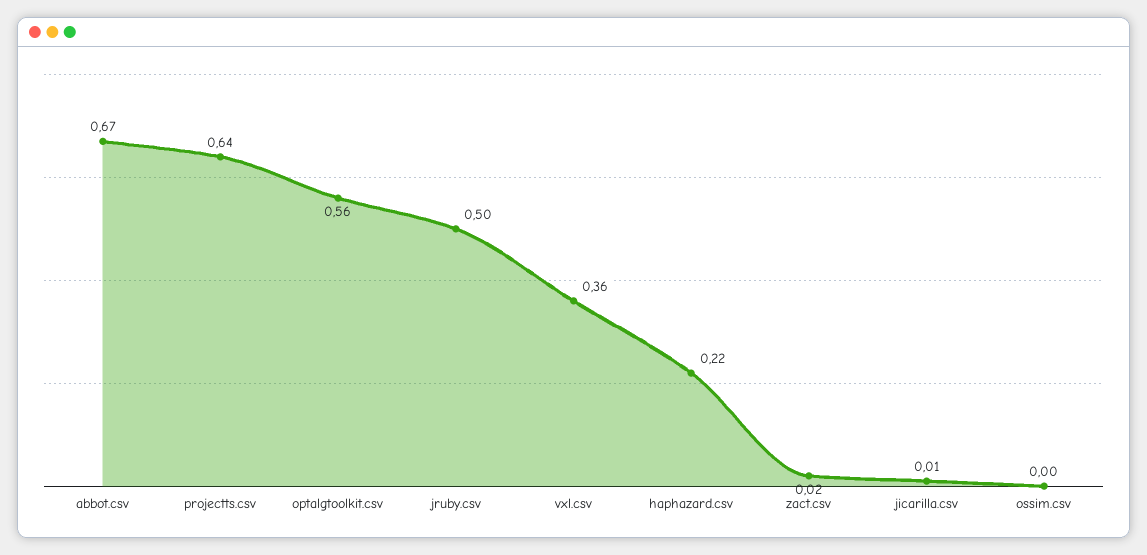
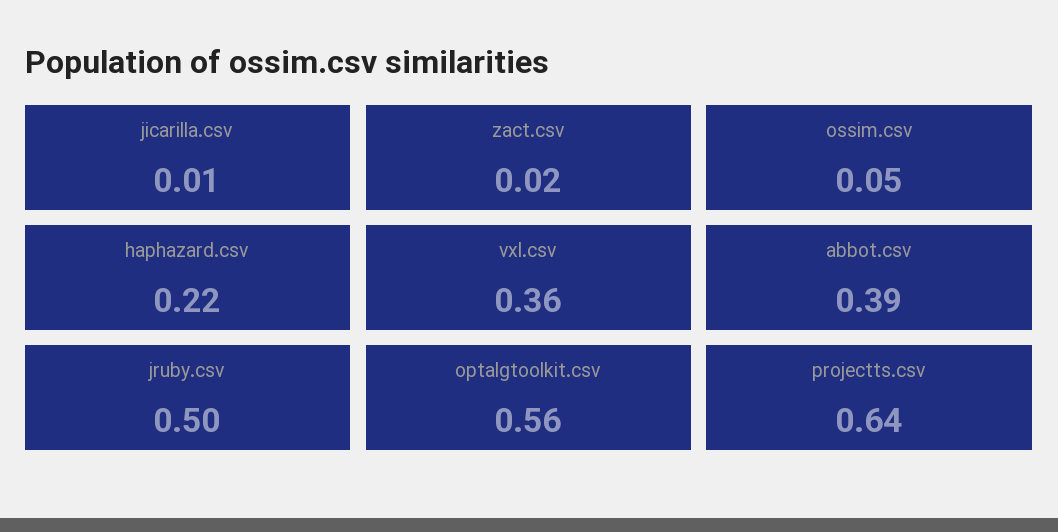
  {
-   "abbot.csv": 0.67,
+   "abbot.csv": 0.39,
    "projectts.csv": 0.64,
    "optalgtoolkit.csv": 0.56,
    "jruby.csv": 0.5,
    "vxl.csv": 0.36,
    "haphazard.csv": 0.22,
    "zact.csv": 0.02,
    "jicarilla.csv": 0.01,
-   "ossim.csv": 0
+   "ossim.csv": 0.05
  }

